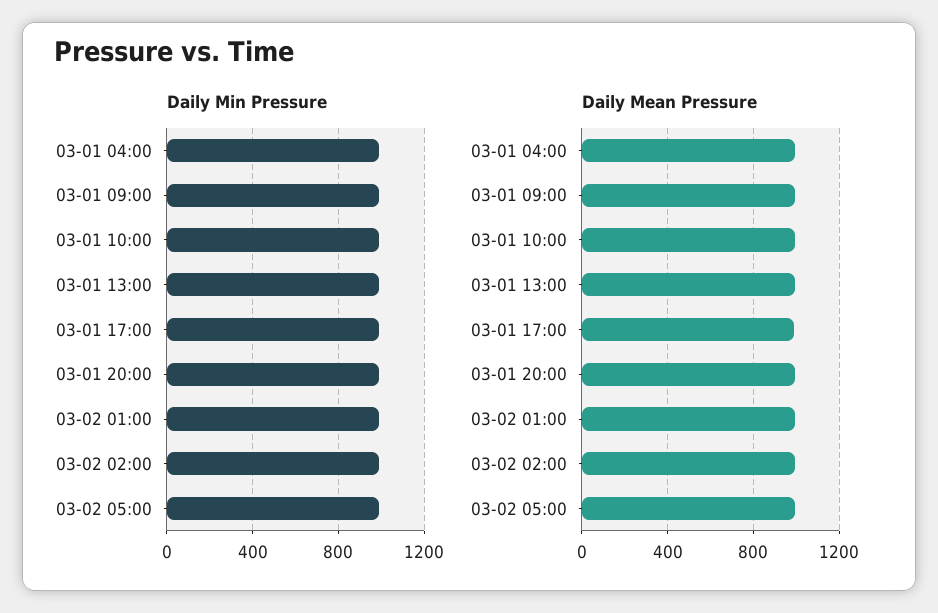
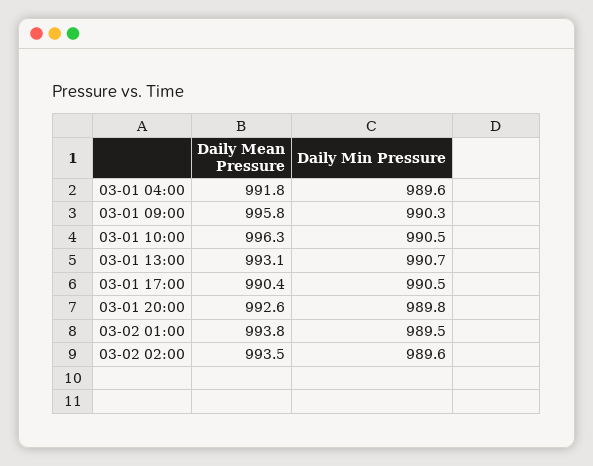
  {
    "Daily Min Pressure": {
      "03-01 04:00": 989.6,
      "03-01 09:00": 990.3,
      "03-01 10:00": 990.5,
      "03-01 13:00": 990.7,
      "03-01 17:00": 990.5,
      "03-01 20:00": 989.8,
      "03-02 01:00": 989.5,
-     "03-02 02:00": 989.6,
+     "03-02 02:00": 989.6
-     "03-02 05:00": 1000
    },
    "Daily Mean Pressure": {
      "03-01 04:00": 991.8,
      "03-01 09:00": 995.8,
      "03-01 10:00": 996.3,
      "03-01 13:00": 993.1,
      "03-01 17:00": 990.4,
      "03-01 20:00": 992.6,
      "03-02 01:00": 993.8,
-     "03-02 02:00": 993.5,
+     "03-02 02:00": 993.5
-     "03-02 05:00": 1000
    }
  }

